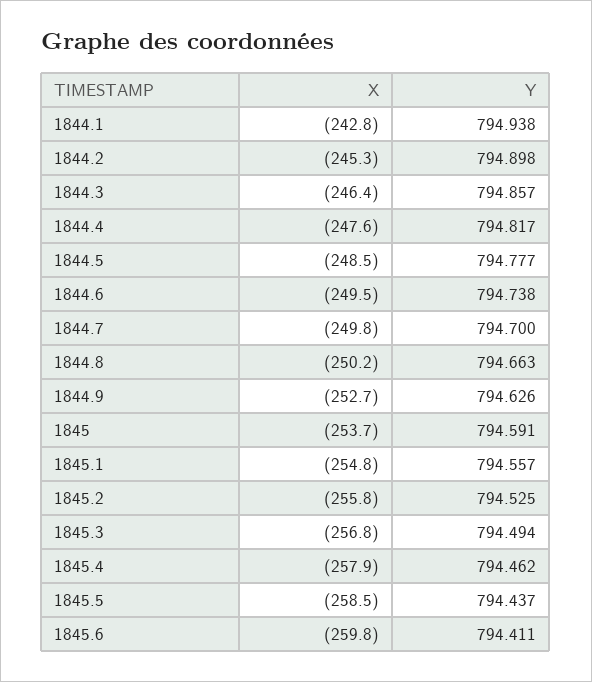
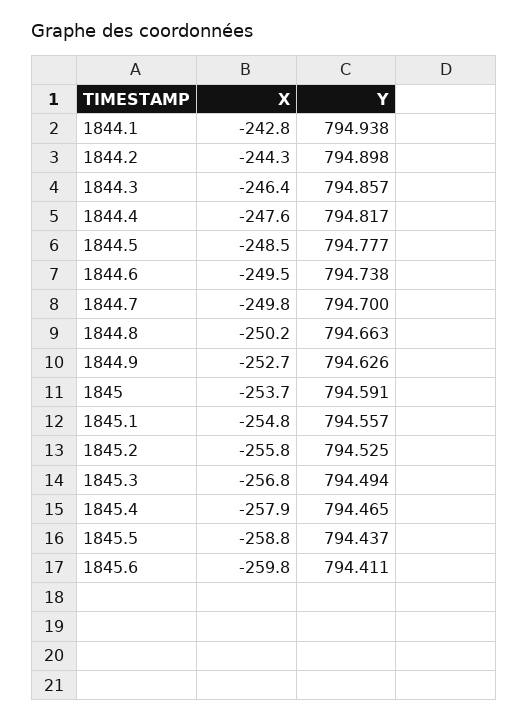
  {
    "X": {
      "1844.1": -242.8,
-     "1844.2": -245.3,
+     "1844.2": -244.3,
      "1844.3": -246.4,
      "1844.4": -247.6,
      "1844.5": -248.5,
      "1844.6": -249.5,
      "1844.7": -249.8,
      "1844.8": -250.2,
      "1844.9": -252.7,
      "1845": -253.7,
      "1845.1": -254.8,
      "1845.2": -255.8,
      "1845.3": -256.8,
      "1845.4": -257.9,
-     "1845.5": -258.5,
+     "1845.5": -258.8,
      "1845.6": -259.8
    },
    "Y": {
      "1844.1": 794.938,
      "1844.2": 794.898,
      "1844.3": 794.857,
      "1844.4": 794.817,
      "1844.5": 794.777,
      "1844.6": 794.738,
      "1844.7": 794.7,
      "1844.8": 794.663,
      "1844.9": 794.626,
      "1845": 794.591,
      "1845.1": 794.557,
      "1845.2": 794.525,
      "1845.3": 794.494,
-     "1845.4": 794.462,
+     "1845.4": 794.465,
      "1845.5": 794.437,
      "1845.6": 794.411
    }
  }

